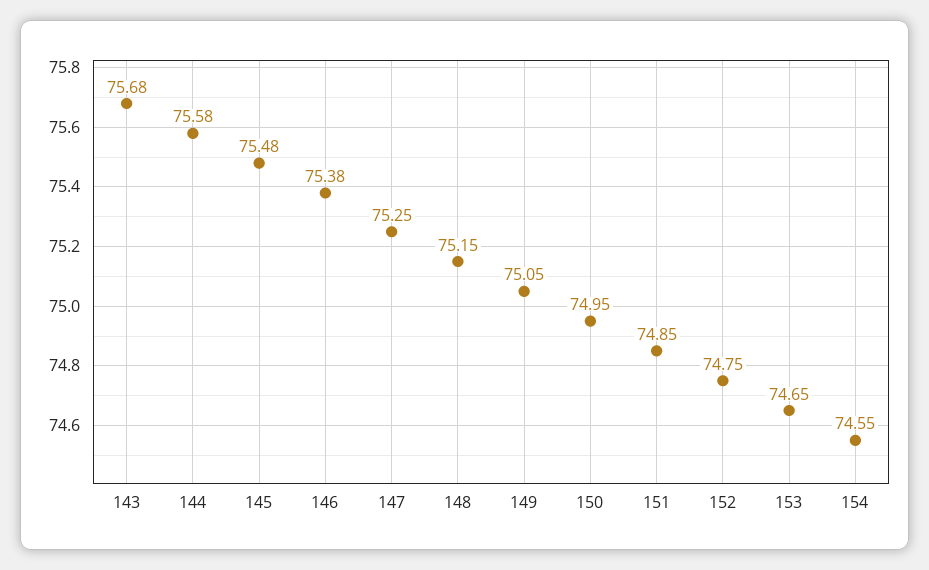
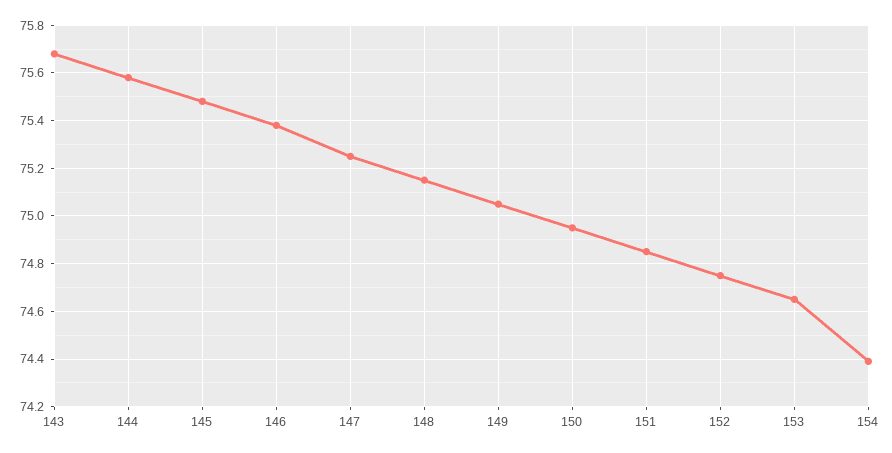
  {
    "143": 75.68,
    "144": 75.58,
    "145": 75.48,
    "146": 75.38,
    "147": 75.25,
    "148": 75.15,
    "149": 75.05,
    "150": 74.95,
    "151": 74.85,
    "152": 74.75,
    "153": 74.65,
-   "154": 74.55
+   "154": 74.4
  }

